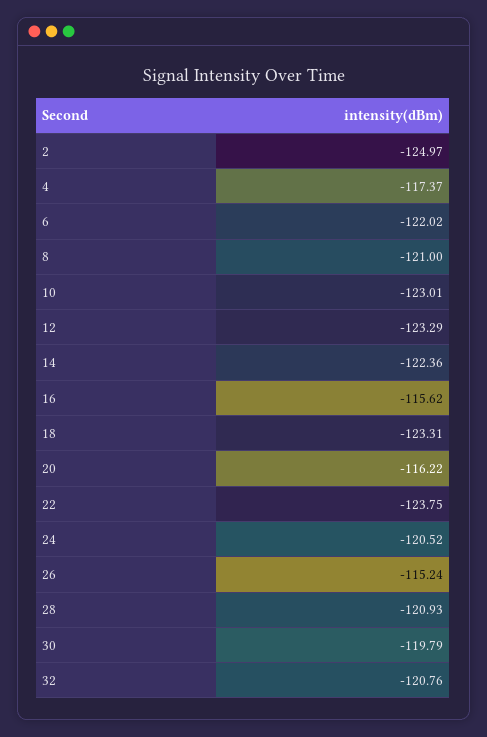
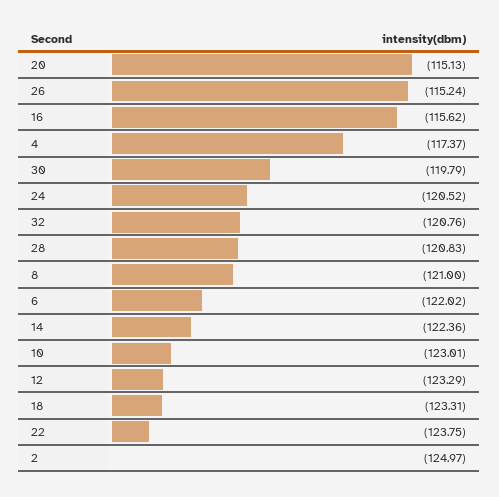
  {
    "2": -124.97,
    "4": -117.37,
    "6": -122.02,
    "8": -121,
    "10": -123.01,
    "12": -123.29,
    "14": -122.36,
    "16": -115.62,
    "18": -123.31,
-   "20": -116.22,
+   "20": -115.13,
    "22": -123.75,
    "24": -120.52,
    "26": -115.24,
-   "28": -120.93,
+   "28": -120.83,
    "30": -119.79,
    "32": -120.76
  }

